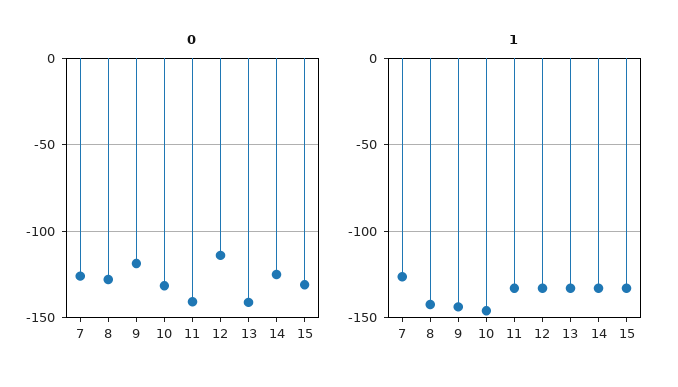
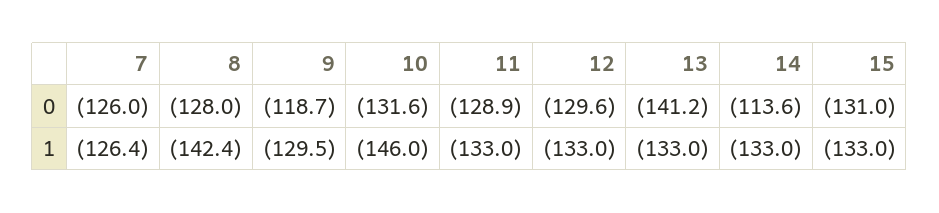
  {
    "0": {
      "7": -126,
      "8": -128,
      "9": -118.7,
      "10": -131.6,
-     "11": -140,
+     "11": -128.9,
-     "12": -115,
+     "12": -129.6,
      "13": -141.2,
-     "14": -125,
+     "14": -113.6,
      "15": -131
    },
    "1": {
      "7": -126.4,
      "8": -142.4,
-     "9": -145,
+     "9": -129.5,
      "10": -146,
      "11": -133,
      "12": -133,
      "13": -133,
      "14": -133,
      "15": -133
    }
  }

